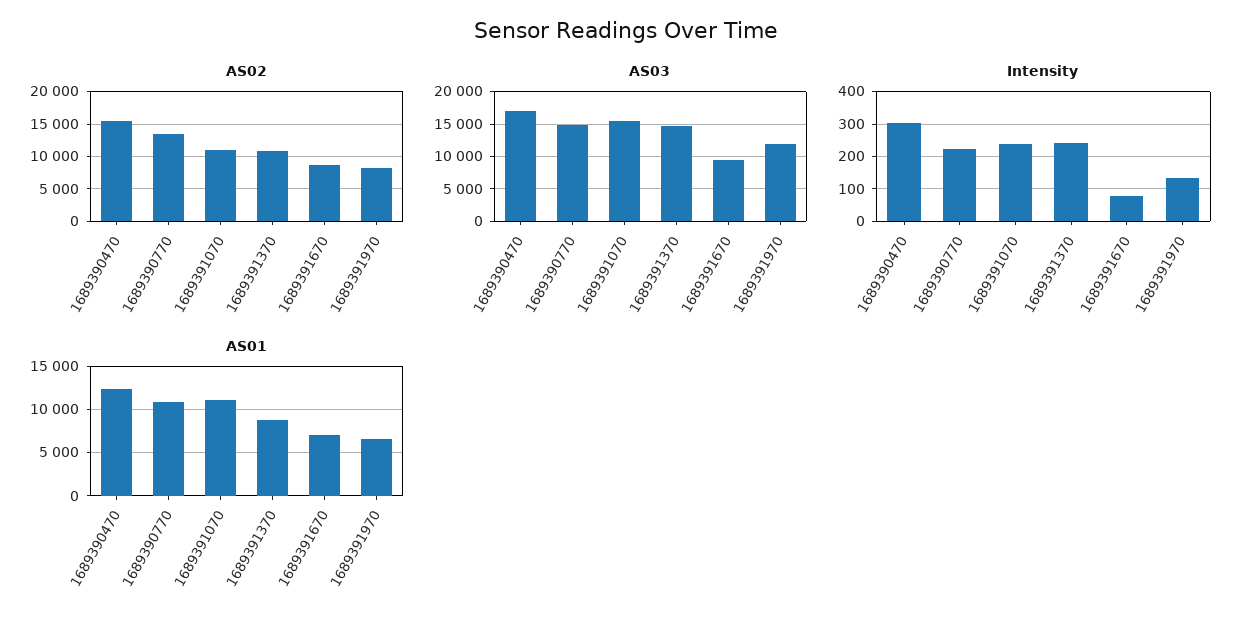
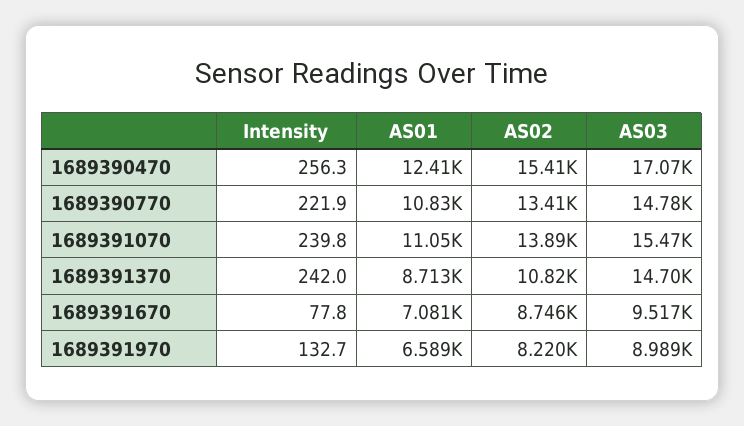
  {
    "AS02": {
      "1689390470": 15410,
      "1689390770": 13410,
-     "1689391070": 11000,
+     "1689391070": 13890,
      "1689391370": 10820,
      "1689391670": 8746,
      "1689391970": 8220
    },
    "AS03": {
      "1689390470": 17070,
      "1689390770": 14780,
      "1689391070": 15470,
      "1689391370": 14700,
      "1689391670": 9517,
-     "1689391970": 12000
+     "1689391970": 8989
    },
    "Intensity": {
-     "1689390470": 300,
+     "1689390470": 256.3,
      "1689390770": 221.9,
      "1689391070": 239.8,
      "1689391370": 242,
      "1689391670": 77.8,
      "1689391970": 132.7
    },
    "AS01": {
      "1689390470": 12410,
      "1689390770": 10830,
      "1689391070": 11050,
      "1689391370": 8713,
      "1689391670": 7081,
      "1689391970": 6589
    }
  }

